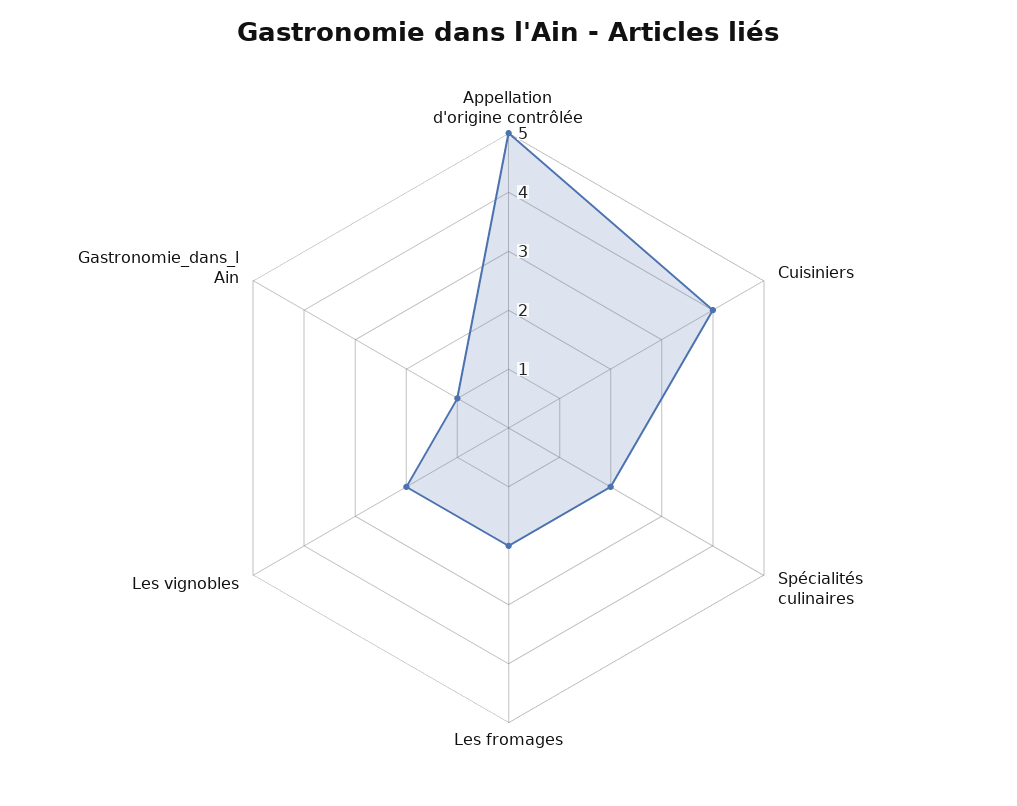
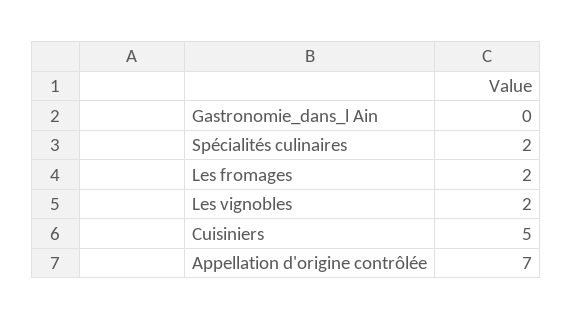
  {
-   "Appellation d'origine contrôlée": 5,
+   "Appellation d'origine contrôlée": 7,
-   "Cuisiniers": 4,
+   "Cuisiniers": 5,
    "Spécialités culinaires": 2,
    "Les fromages": 2,
    "Les vignobles": 2,
-   "Gastronomie_dans_l Ain": 1
+   "Gastronomie_dans_l Ain": 0
  }

